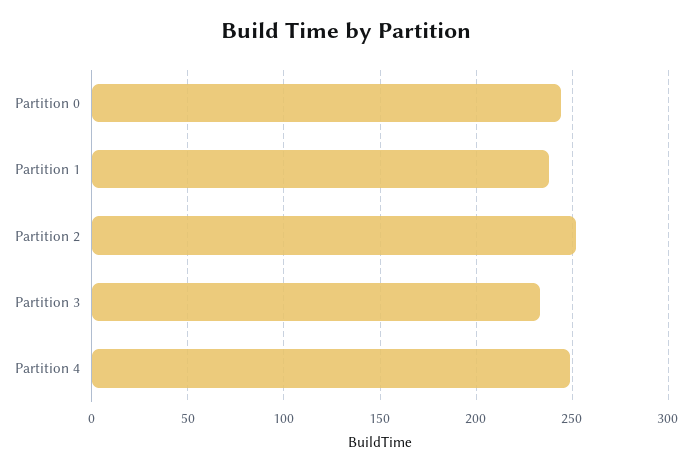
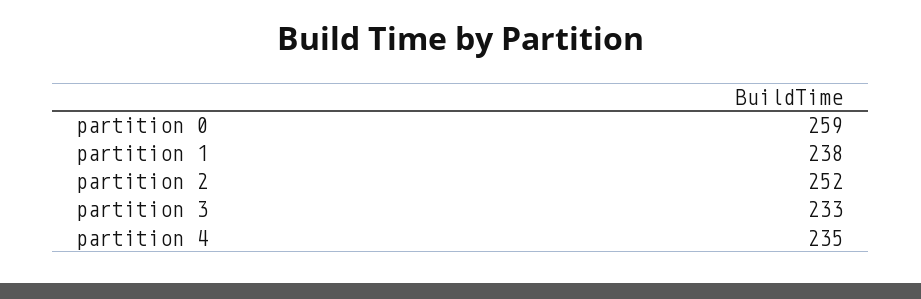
  {
-   "Partition 0": 245,
+   "Partition 0": 259,
    "Partition 1": 238,
    "Partition 2": 252,
    "Partition 3": 233,
-   "Partition 4": 250
+   "Partition 4": 235
  }

